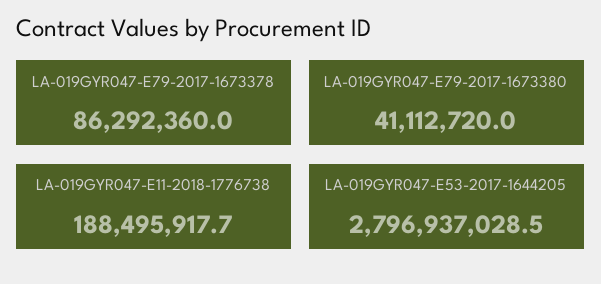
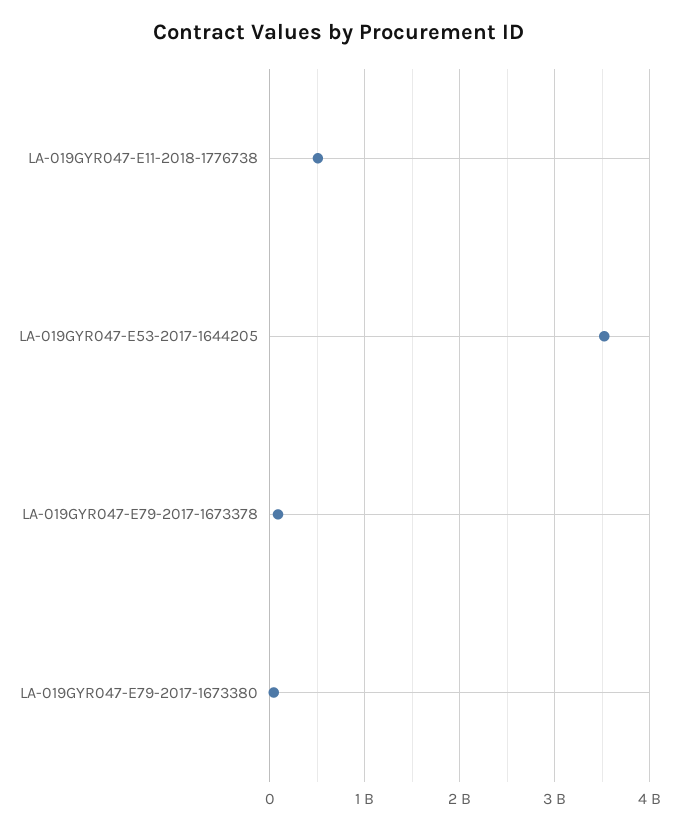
  {
    "LA-019GYR047-E79-2017-1673378": 86292360,
    "LA-019GYR047-E79-2017-1673380": 41112720,
-   "LA-019GYR047-E11-2018-1776738": 188495917.7,
+   "LA-019GYR047-E11-2018-1776738": 500000000,
-   "LA-019GYR047-E53-2017-1644205": 2796937028.5
+   "LA-019GYR047-E53-2017-1644205": 3500000000
  }

